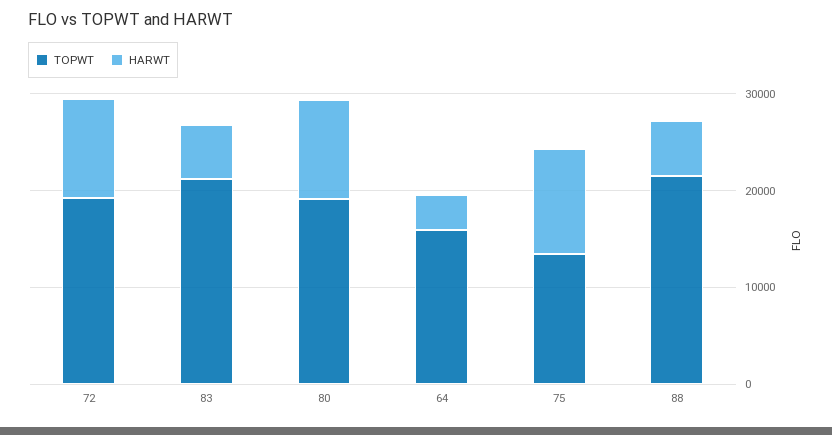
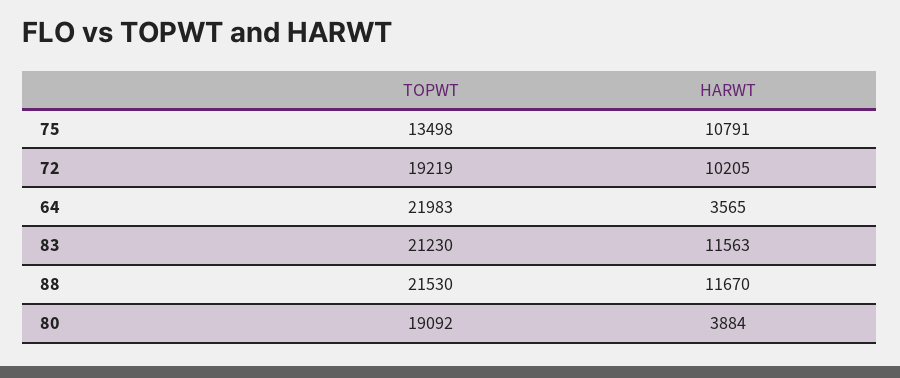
  {
    "TOPWT": {
      "72": 19219,
      "83": 21230,
      "80": 19092,
-     "64": 16000,
+     "64": 21983,
      "75": 13498,
      "88": 21530
    },
    "HARWT": {
      "72": 10205,
-     "83": 6000,
+     "83": 11563,
-     "80": 10000,
+     "80": 3884,
      "64": 3565,
      "75": 10791,
-     "88": 6000
+     "88": 11670
    }
  }

